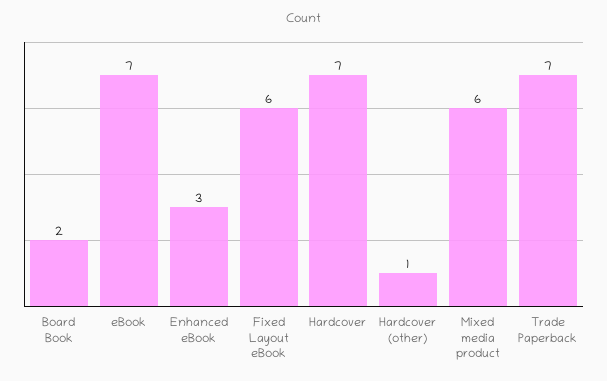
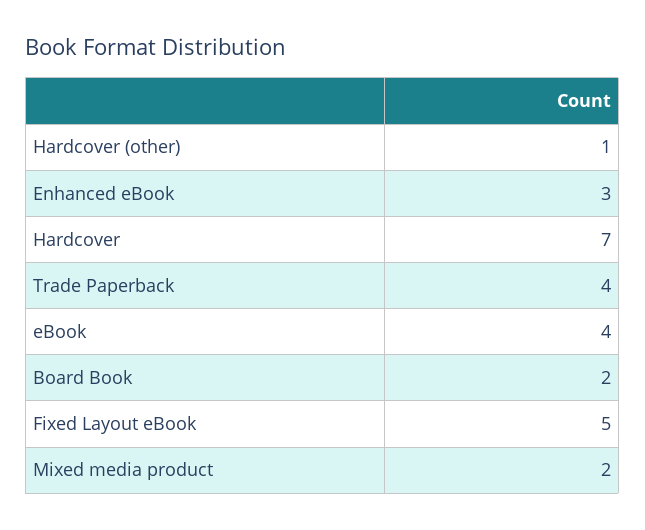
  {
    "Board Book": 2,
-   "eBook": 7,
+   "eBook": 4,
    "Enhanced eBook": 3,
-   "Fixed Layout eBook": 6,
+   "Fixed Layout eBook": 5,
    "Hardcover": 7,
    "Hardcover (other)": 1,
-   "Mixed media product": 6,
+   "Mixed media product": 2,
-   "Trade Paperback": 7
+   "Trade Paperback": 4
  }

